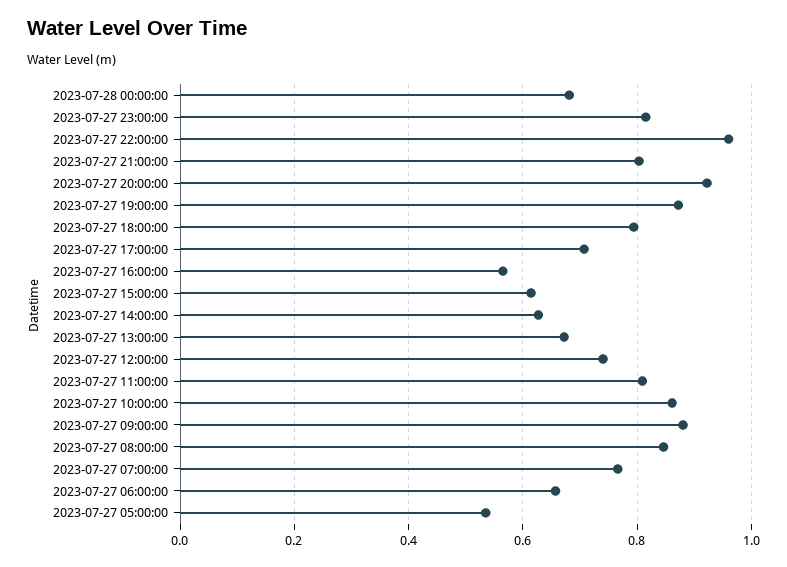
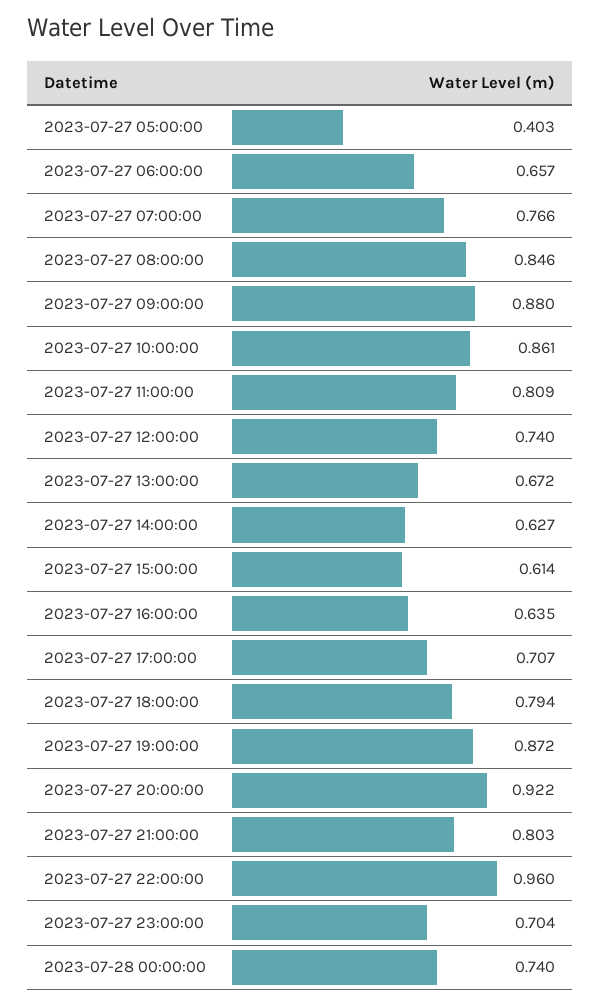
  {
-   "2023-07-28 00:00:00": 0.68,
+   "2023-07-28 00:00:00": 0.74,
-   "2023-07-27 23:00:00": 0.82,
+   "2023-07-27 23:00:00": 0.704,
    "2023-07-27 22:00:00": 0.96,
    "2023-07-27 21:00:00": 0.803,
    "2023-07-27 20:00:00": 0.922,
    "2023-07-27 19:00:00": 0.872,
    "2023-07-27 18:00:00": 0.794,
    "2023-07-27 17:00:00": 0.707,
-   "2023-07-27 16:00:00": 0.56,
+   "2023-07-27 16:00:00": 0.635,
    "2023-07-27 15:00:00": 0.614,
    "2023-07-27 14:00:00": 0.627,
    "2023-07-27 13:00:00": 0.672,
    "2023-07-27 12:00:00": 0.74,
    "2023-07-27 11:00:00": 0.809,
    "2023-07-27 10:00:00": 0.861,
    "2023-07-27 09:00:00": 0.88,
    "2023-07-27 08:00:00": 0.846,
    "2023-07-27 07:00:00": 0.766,
    "2023-07-27 06:00:00": 0.657,
-   "2023-07-27 05:00:00": 0.54
+   "2023-07-27 05:00:00": 0.403
  }

